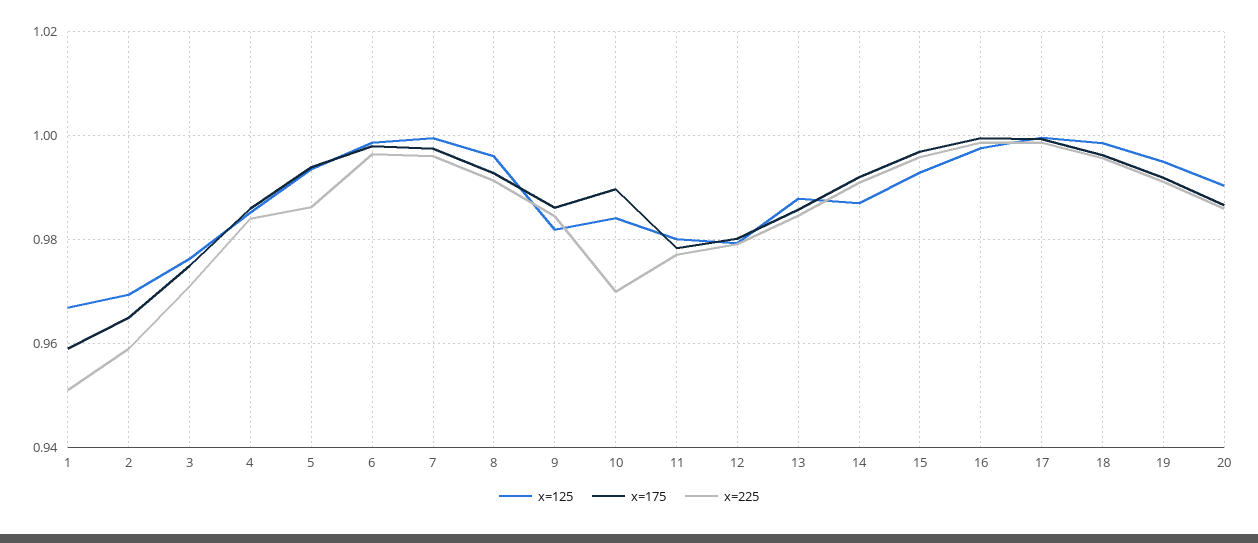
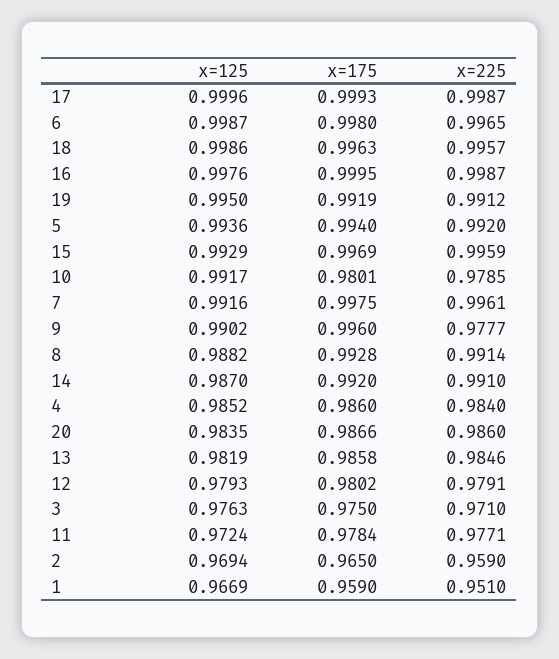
  {
    "x=125": {
      "1": 0.9669,
      "2": 0.9694,
      "3": 0.9763,
      "4": 0.9852,
      "5": 0.9936,
      "6": 0.9987,
-     "7": 1,
+     "7": 0.9916,
-     "8": 0.996,
+     "8": 0.9882,
-     "9": 0.982,
+     "9": 0.9902,
-     "10": 0.984,
+     "10": 0.9917,
-     "11": 0.98,
+     "11": 0.9724,
      "12": 0.9793,
-     "13": 0.988,
+     "13": 0.9819,
      "14": 0.987,
      "15": 0.9929,
      "16": 0.9976,
      "17": 0.9996,
      "18": 0.9986,
      "19": 0.995,
-     "20": 0.99
+     "20": 0.9835
    },
    "x=175": {
      "1": 0.959,
      "2": 0.965,
      "3": 0.975,
      "4": 0.986,
      "5": 0.994,
      "6": 0.998,
      "7": 0.9975,
      "8": 0.9928,
-     "9": 0.986,
+     "9": 0.996,
-     "10": 0.99,
+     "10": 0.9801,
      "11": 0.9784,
      "12": 0.9802,
      "13": 0.9858,
      "14": 0.992,
      "15": 0.9969,
      "16": 0.9995,
      "17": 0.9993,
      "18": 0.9963,
      "19": 0.9919,
      "20": 0.9866
    },
    "x=225": {
      "1": 0.951,
      "2": 0.959,
      "3": 0.971,
      "4": 0.984,
-     "5": 0.986,
+     "5": 0.992,
      "6": 0.9965,
      "7": 0.9961,
      "8": 0.9914,
-     "9": 0.984,
+     "9": 0.9777,
-     "10": 0.97,
+     "10": 0.9785,
      "11": 0.9771,
      "12": 0.9791,
      "13": 0.9846,
      "14": 0.991,
      "15": 0.9959,
      "16": 0.9987,
      "17": 0.9987,
      "18": 0.9957,
      "19": 0.9912,
      "20": 0.986
    }
  }

